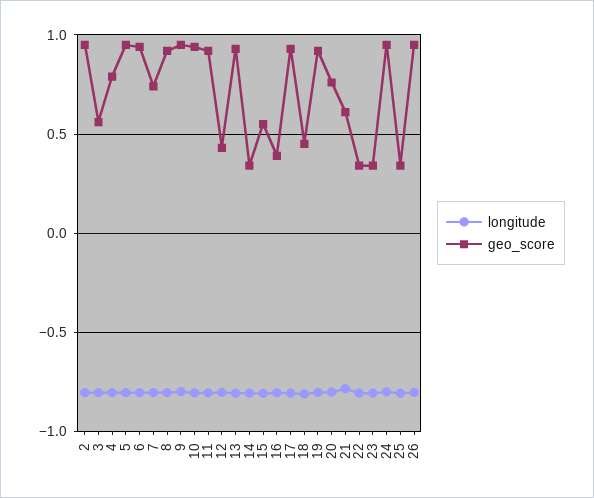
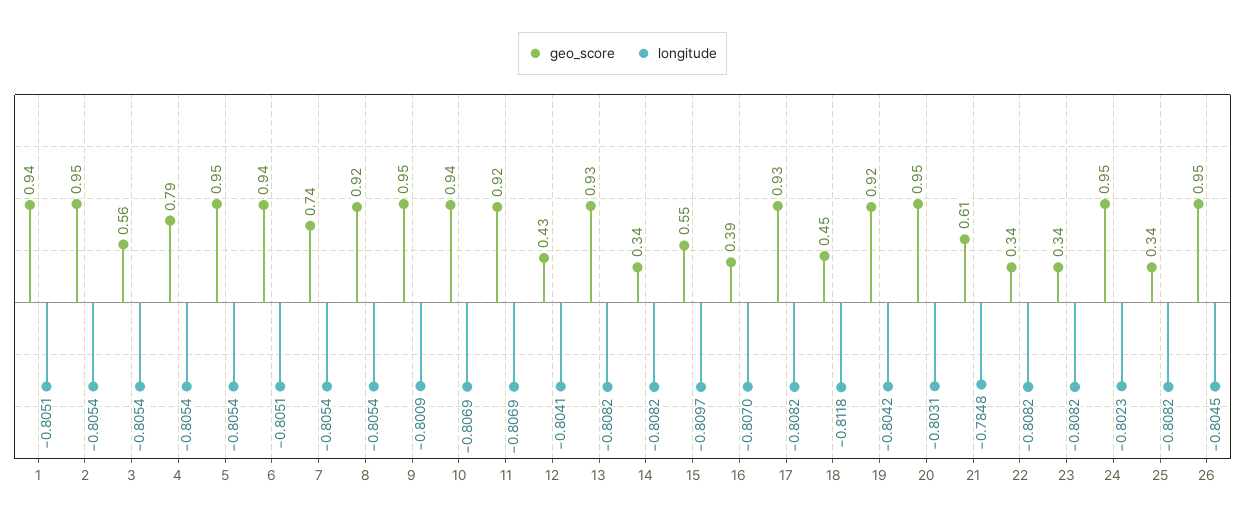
  {
    "longitude": {
      "2": -0.8054,
      "3": -0.8054,
      "4": -0.8054,
      "5": -0.8054,
      "6": -0.8051,
      "7": -0.8054,
      "8": -0.8054,
      "9": -0.8009,
      "10": -0.8069,
      "11": -0.8069,
      "12": -0.8041,
      "13": -0.8082,
      "14": -0.8082,
      "15": -0.8097,
      "16": -0.807,
      "17": -0.8082,
      "18": -0.8118,
      "19": -0.8042,
      "20": -0.8031,
      "21": -0.7848,
      "22": -0.8082,
      "23": -0.8082,
      "24": -0.8023,
      "25": -0.8082,
-     "26": -0.8045
+     "26": -0.8045,
+     "1": -0.8051
    },
    "geo_score": {
      "2": 0.95,
      "3": 0.56,
      "4": 0.79,
      "5": 0.95,
      "6": 0.94,
      "7": 0.74,
      "8": 0.92,
      "9": 0.95,
      "10": 0.94,
      "11": 0.92,
      "12": 0.43,
      "13": 0.93,
      "14": 0.34,
      "15": 0.55,
      "16": 0.39,
      "17": 0.93,
      "18": 0.45,
      "19": 0.92,
-     "20": 0.75,
+     "20": 0.95,
      "21": 0.61,
      "22": 0.34,
      "23": 0.34,
      "24": 0.95,
      "25": 0.34,
-     "26": 0.95
+     "26": 0.95,
+     "1": 0.94
    }
  }

